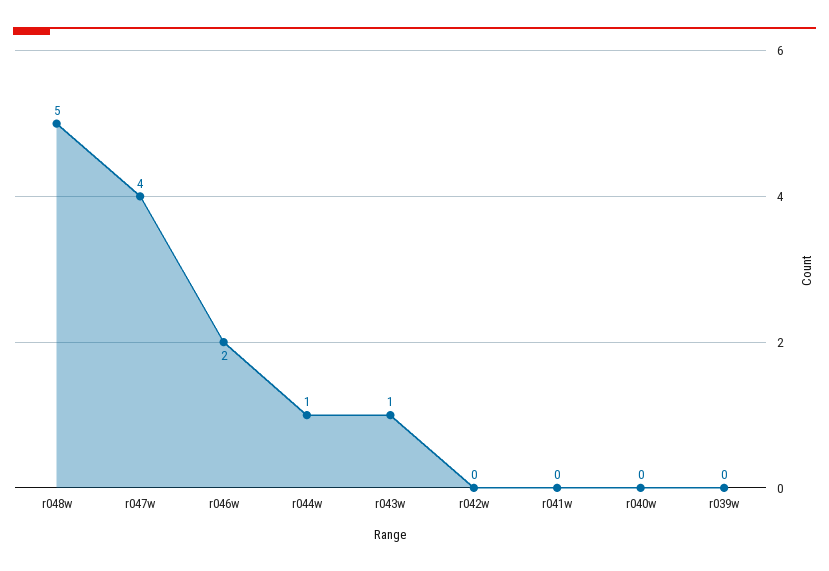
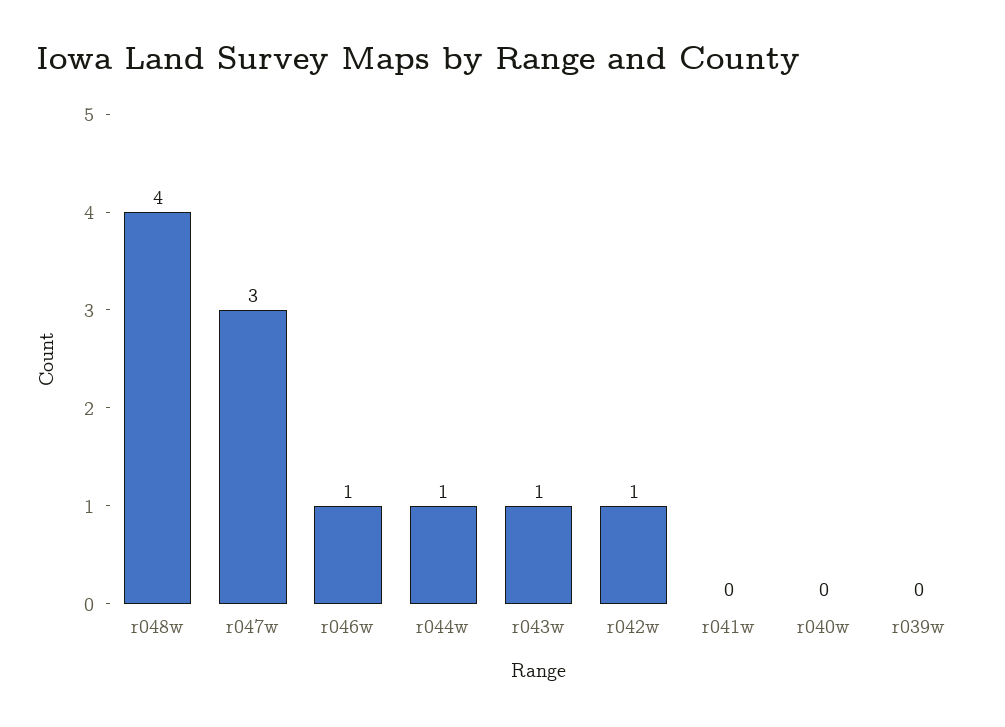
  {
-   "r048w": 5,
+   "r048w": 4,
-   "r047w": 4,
+   "r047w": 3,
-   "r046w": 2,
+   "r046w": 1,
    "r044w": 1,
    "r043w": 1,
-   "r042w": 0,
+   "r042w": 1,
    "r041w": 0,
    "r040w": 0,
    "r039w": 0
  }

